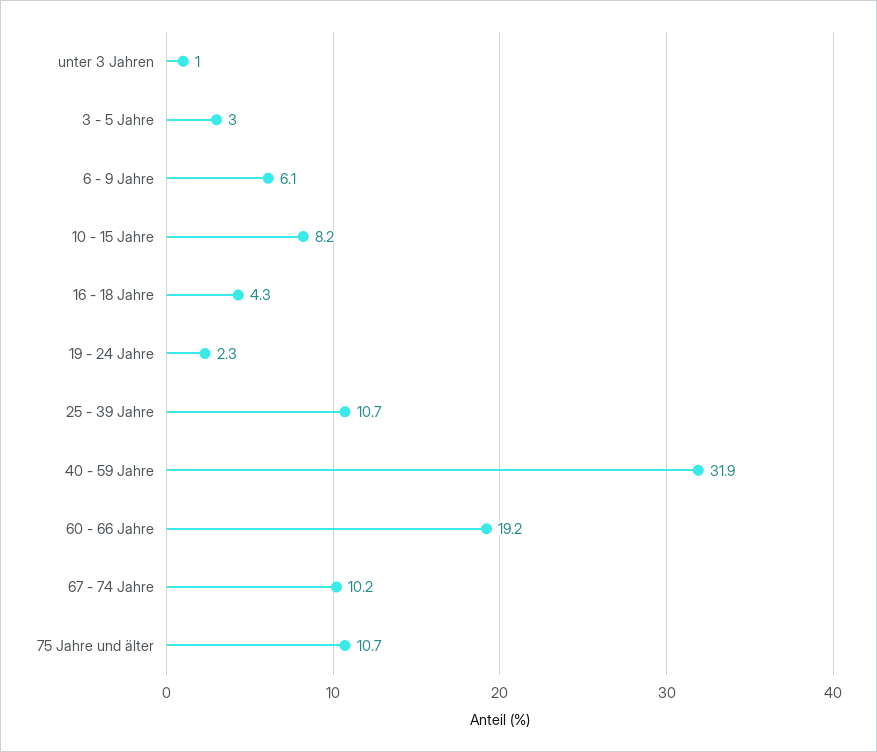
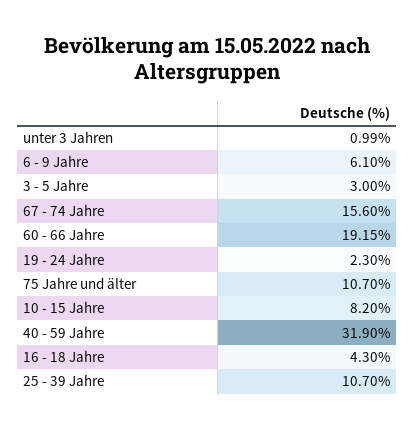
  {
    "unter 3 Jahren": 0.99,
    "3 - 5 Jahre": 3,
    "6 - 9 Jahre": 6.1,
    "10 - 15 Jahre": 8.2,
    "16 - 18 Jahre": 4.3,
    "19 - 24 Jahre": 2.3,
    "25 - 39 Jahre": 10.7,
    "40 - 59 Jahre": 31.9,
    "60 - 66 Jahre": 19.15,
-   "67 - 74 Jahre": 10.2,
+   "67 - 74 Jahre": 15.6,
    "75 Jahre und älter": 10.7
  }

